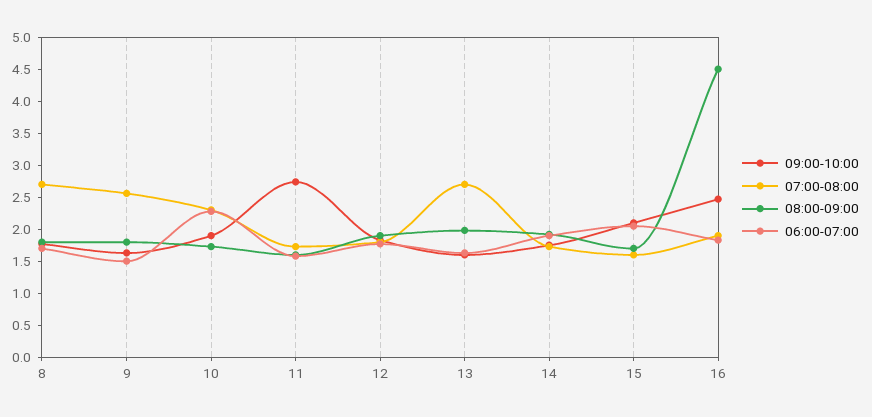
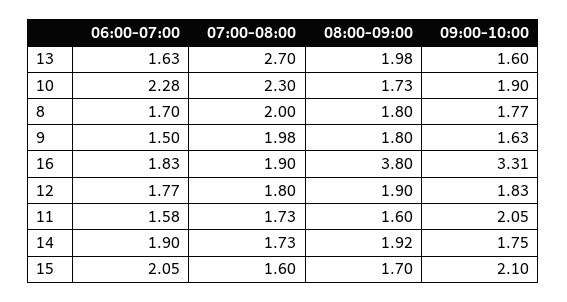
  {
    "09:00-10:00": {
      "8": 1.77,
      "9": 1.63,
      "10": 1.9,
-     "11": 2.75,
+     "11": 2.05,
      "12": 1.83,
      "13": 1.6,
      "14": 1.75,
      "15": 2.1,
-     "16": 2.5
+     "16": 3.31
    },
    "07:00-08:00": {
-     "8": 2.75,
+     "8": 2,
-     "9": 2.5,
+     "9": 1.98,
      "10": 2.3,
      "11": 1.73,
      "12": 1.8,
      "13": 2.7,
      "14": 1.73,
      "15": 1.6,
      "16": 1.9
    },
    "08:00-09:00": {
      "8": 1.8,
      "9": 1.8,
      "10": 1.73,
      "11": 1.6,
      "12": 1.9,
      "13": 1.98,
      "14": 1.92,
      "15": 1.7,
-     "16": 4.5
+     "16": 3.8
    },
    "06:00-07:00": {
      "8": 1.7,
      "9": 1.5,
      "10": 2.28,
      "11": 1.58,
      "12": 1.77,
      "13": 1.63,
      "14": 1.9,
      "15": 2.05,
      "16": 1.83
    }
  }

